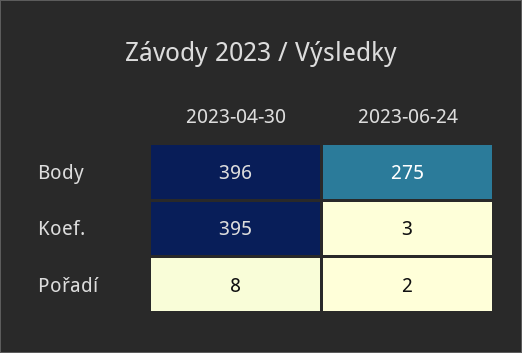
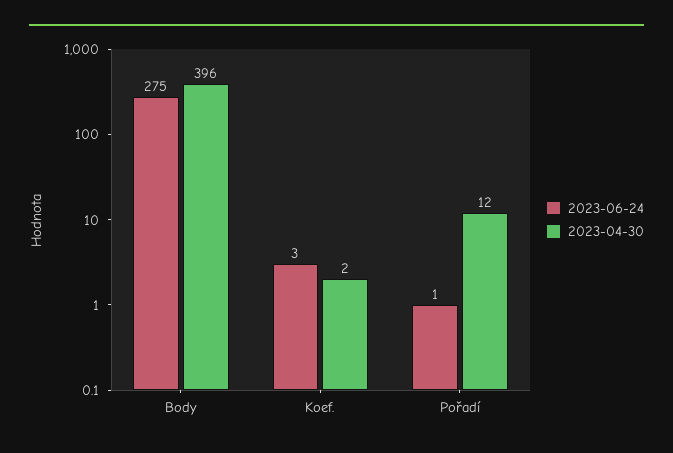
  {
    "2023-04-30": {
      "Body": 396,
-     "Koef.": 395,
+     "Koef.": 2,
-     "Pořadí": 8
+     "Pořadí": 12
    },
    "2023-06-24": {
      "Body": 275,
      "Koef.": 3,
-     "Pořadí": 2
+     "Pořadí": 1
    }
  }

